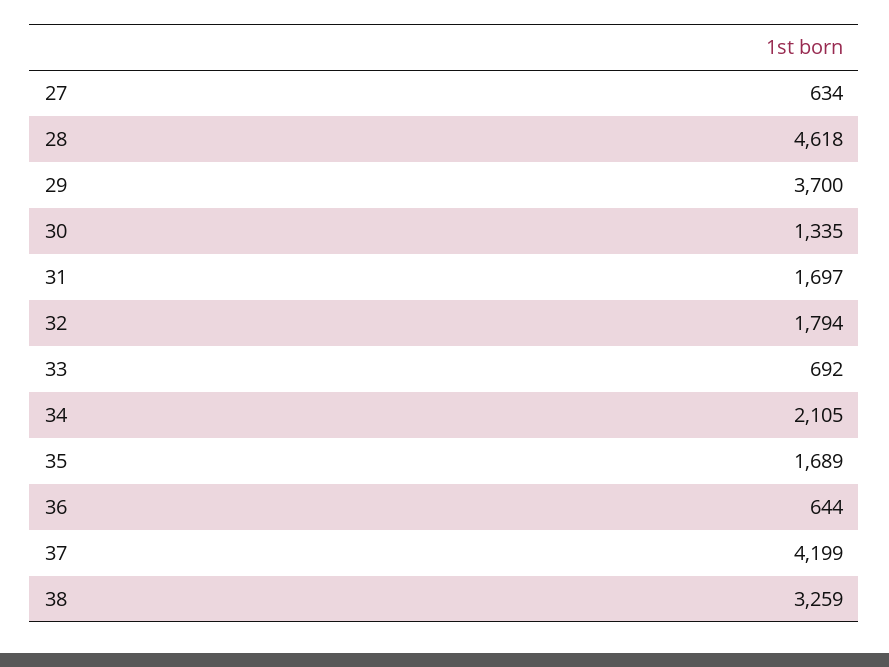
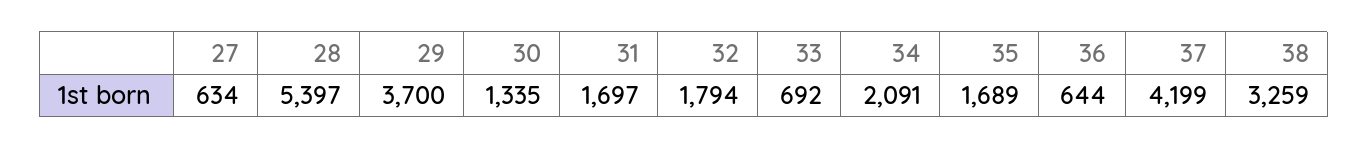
  {
    "27": 634,
-   "28": 4618,
+   "28": 5397,
    "29": 3700,
    "30": 1335,
    "31": 1697,
    "32": 1794,
    "33": 692,
-   "34": 2105,
+   "34": 2091,
    "35": 1689,
    "36": 644,
    "37": 4199,
    "38": 3259
  }

